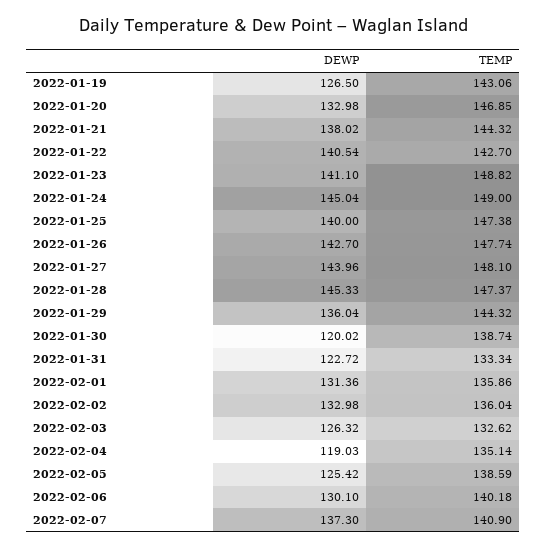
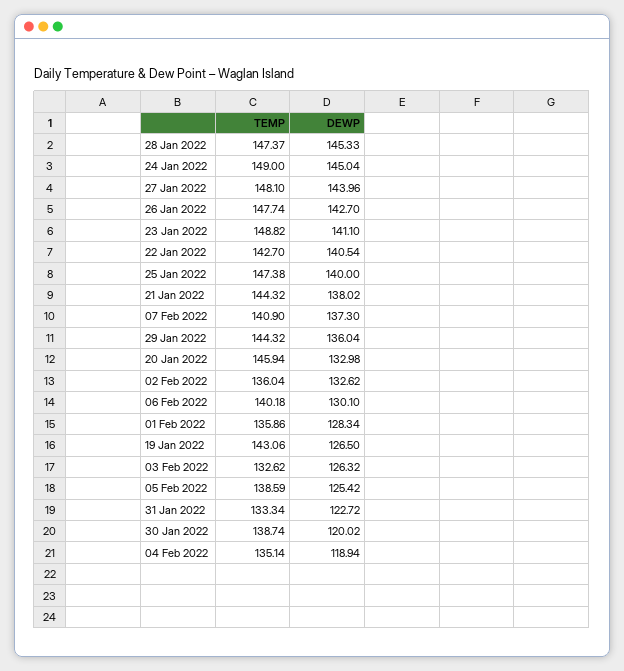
  {
    "DEWP": {
      "2022-01-19": 126.5,
      "2022-01-20": 132.98,
      "2022-01-21": 138.02,
      "2022-01-22": 140.54,
      "2022-01-23": 141.1,
      "2022-01-24": 145.04,
      "2022-01-25": 140,
      "2022-01-26": 142.7,
      "2022-01-27": 143.96,
      "2022-01-28": 145.33,
      "2022-01-29": 136.04,
      "2022-01-30": 120.02,
      "2022-01-31": 122.72,
-     "2022-02-01": 131.36,
+     "2022-02-01": 128.34,
-     "2022-02-02": 132.98,
+     "2022-02-02": 132.62,
      "2022-02-03": 126.32,
-     "2022-02-04": 119.03,
+     "2022-02-04": 118.94,
      "2022-02-05": 125.42,
      "2022-02-06": 130.1,
      "2022-02-07": 137.3
    },
    "TEMP": {
      "2022-01-19": 143.06,
-     "2022-01-20": 146.85,
+     "2022-01-20": 145.94,
      "2022-01-21": 144.32,
      "2022-01-22": 142.7,
      "2022-01-23": 148.82,
      "2022-01-24": 149,
      "2022-01-25": 147.38,
      "2022-01-26": 147.74,
      "2022-01-27": 148.1,
      "2022-01-28": 147.37,
      "2022-01-29": 144.32,
      "2022-01-30": 138.74,
      "2022-01-31": 133.34,
      "2022-02-01": 135.86,
      "2022-02-02": 136.04,
      "2022-02-03": 132.62,
      "2022-02-04": 135.14,
      "2022-02-05": 138.59,
      "2022-02-06": 140.18,
      "2022-02-07": 140.9
    }
  }

